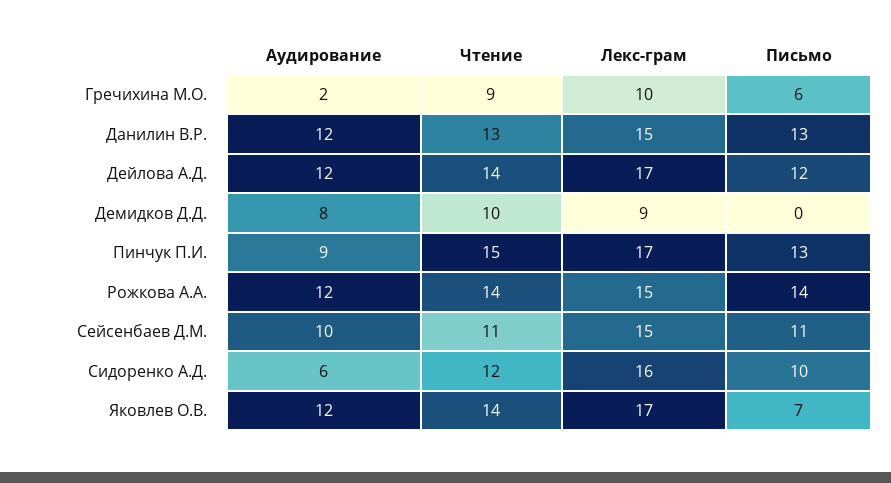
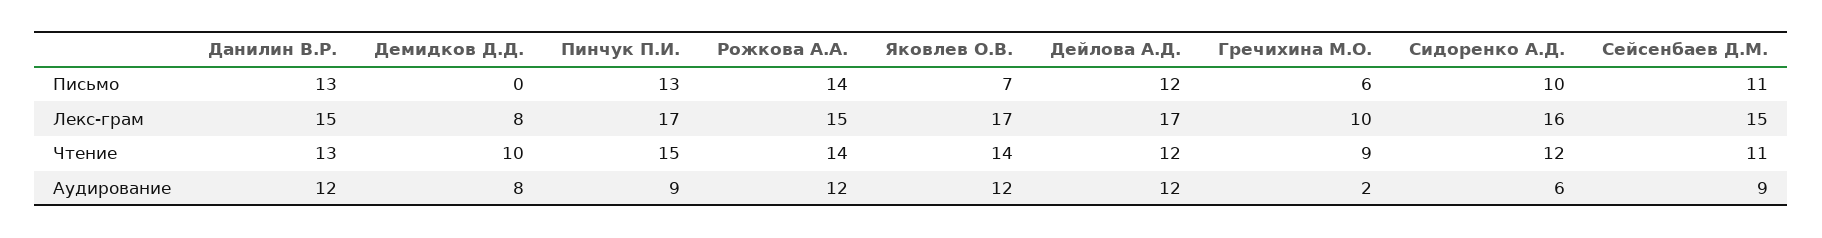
  {
    "Аудирование": {
      "Гречихина М.О.": 2,
      "Данилин В.Р.": 12,
      "Дейлова А.Д.": 12,
      "Демидков Д.Д.": 8,
      "Пинчук П.И.": 9,
      "Рожкова А.А.": 12,
-     "Сейсенбаев Д.М.": 10,
+     "Сейсенбаев Д.М.": 9,
      "Сидоренко А.Д.": 6,
      "Яковлев О.В.": 12
    },
    "Чтение": {
      "Гречихина М.О.": 9,
      "Данилин В.Р.": 13,
-     "Дейлова А.Д.": 14,
+     "Дейлова А.Д.": 12,
      "Демидков Д.Д.": 10,
      "Пинчук П.И.": 15,
      "Рожкова А.А.": 14,
      "Сейсенбаев Д.М.": 11,
      "Сидоренко А.Д.": 12,
      "Яковлев О.В.": 14
    },
    "Лекс-грам": {
      "Гречихина М.О.": 10,
      "Данилин В.Р.": 15,
      "Дейлова А.Д.": 17,
-     "Демидков Д.Д.": 9,
+     "Демидков Д.Д.": 8,
      "Пинчук П.И.": 17,
      "Рожкова А.А.": 15,
      "Сейсенбаев Д.М.": 15,
      "Сидоренко А.Д.": 16,
      "Яковлев О.В.": 17
    },
    "Письмо": {
      "Гречихина М.О.": 6,
      "Данилин В.Р.": 13,
      "Дейлова А.Д.": 12,
      "Демидков Д.Д.": 0,
      "Пинчук П.И.": 13,
      "Рожкова А.А.": 14,
      "Сейсенбаев Д.М.": 11,
      "Сидоренко А.Д.": 10,
      "Яковлев О.В.": 7
    }
  }

